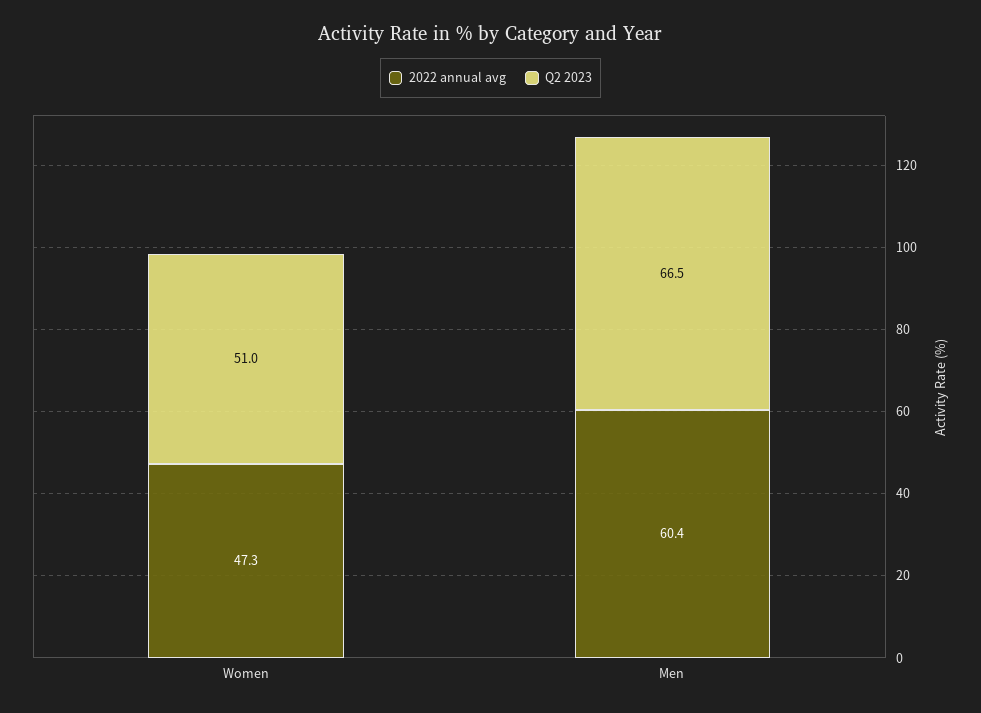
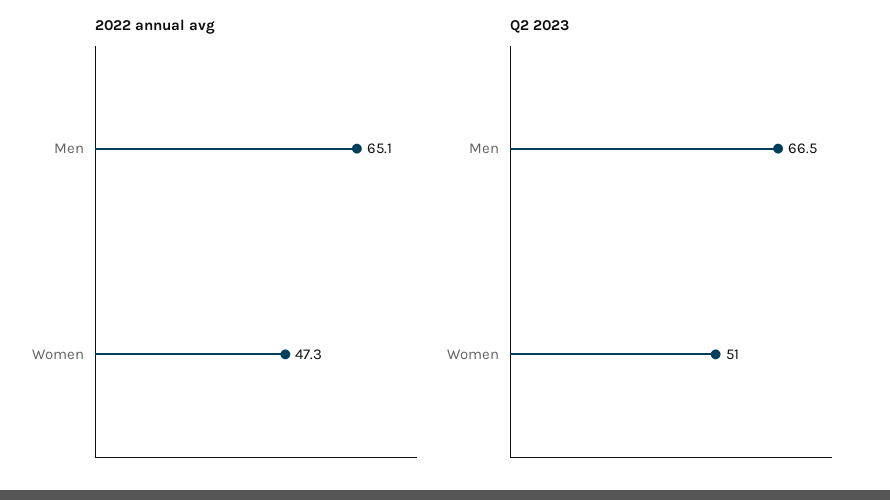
  {
    "2022 annual avg": {
      "Women": 47.3,
-     "Men": 60.4
+     "Men": 65.1
    },
    "Q2 2023": {
      "Women": 51,
      "Men": 66.5
    }
  }

